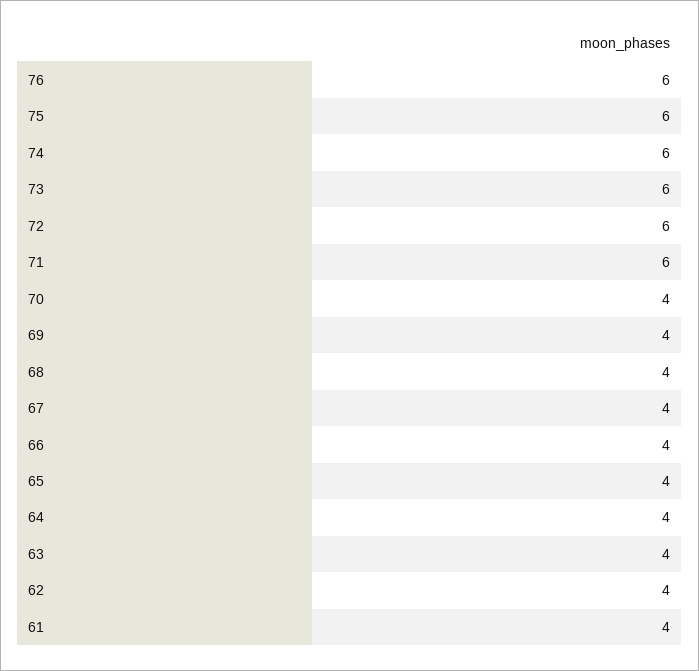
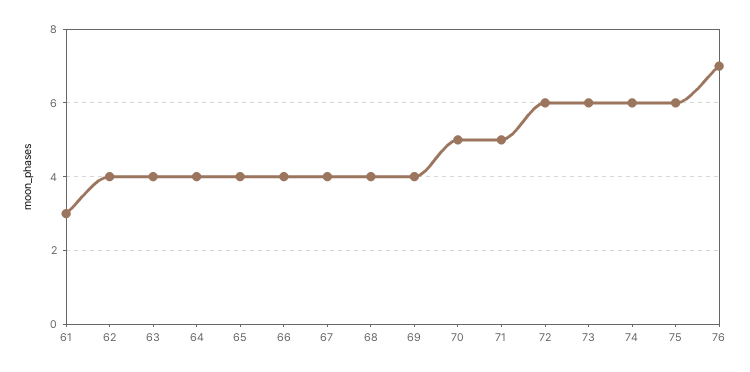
  {
-   "76": 6,
+   "76": 7,
    "75": 6,
    "74": 6,
    "73": 6,
    "72": 6,
-   "71": 6,
+   "71": 5,
-   "70": 4,
+   "70": 5,
    "69": 4,
    "68": 4,
    "67": 4,
    "66": 4,
    "65": 4,
    "64": 4,
    "63": 4,
    "62": 4,
-   "61": 4
+   "61": 3
  }

